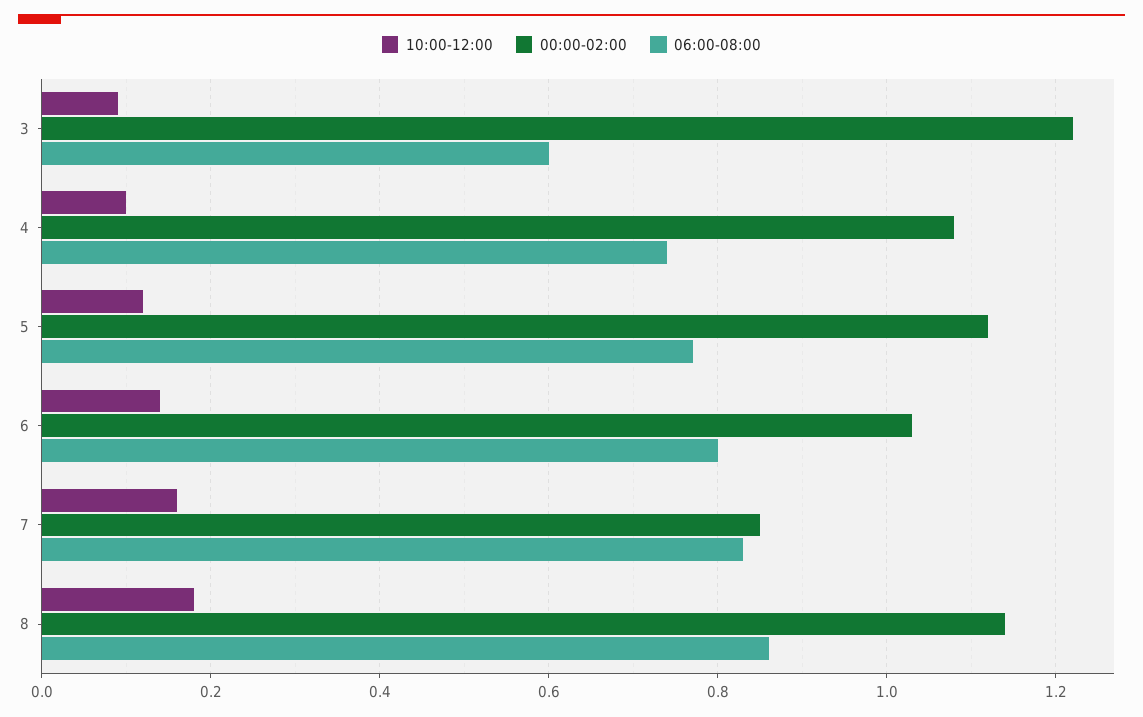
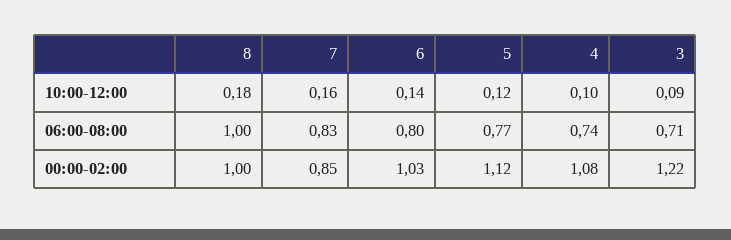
  {
    "10:00-12:00": {
      "3": 0.09,
      "4": 0.1,
      "5": 0.12,
      "6": 0.14,
      "7": 0.16,
      "8": 0.18
    },
    "00:00-02:00": {
      "3": 1.22,
      "4": 1.08,
      "5": 1.12,
      "6": 1.03,
      "7": 0.85,
-     "8": 1.15
+     "8": 1
    },
    "06:00-08:00": {
-     "3": 0.6,
+     "3": 0.71,
      "4": 0.74,
      "5": 0.77,
      "6": 0.8,
      "7": 0.83,
-     "8": 0.85
+     "8": 1
    }
  }

